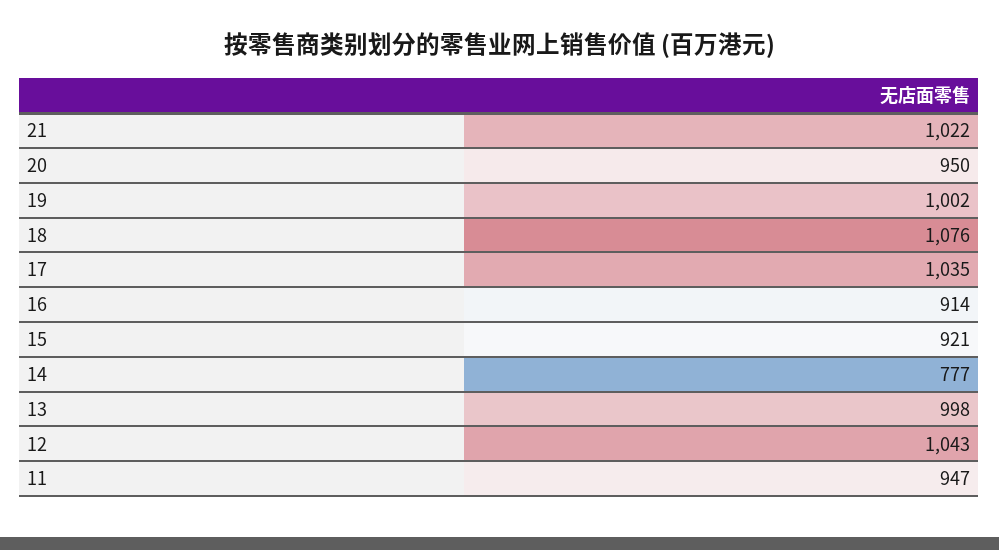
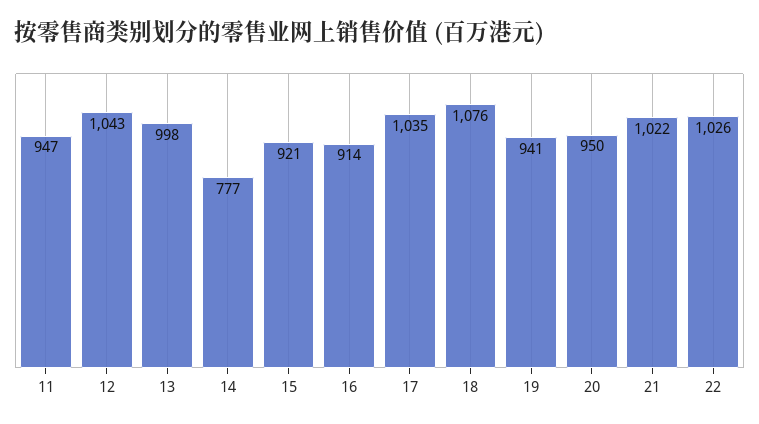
  {
    "21": 1022,
    "20": 950,
-   "19": 1002,
+   "19": 941,
    "18": 1076,
    "17": 1035,
    "16": 914,
    "15": 921,
    "14": 777,
    "13": 998,
    "12": 1043,
-   "11": 947
+   "11": 947,
+   "22": 1026
  }

